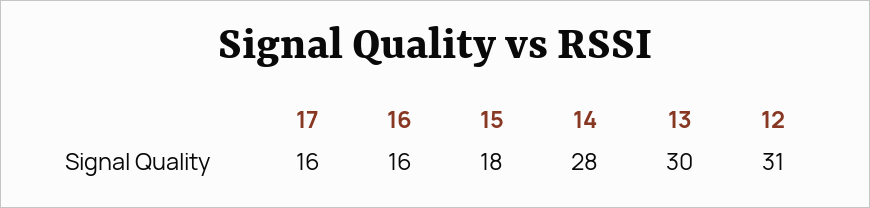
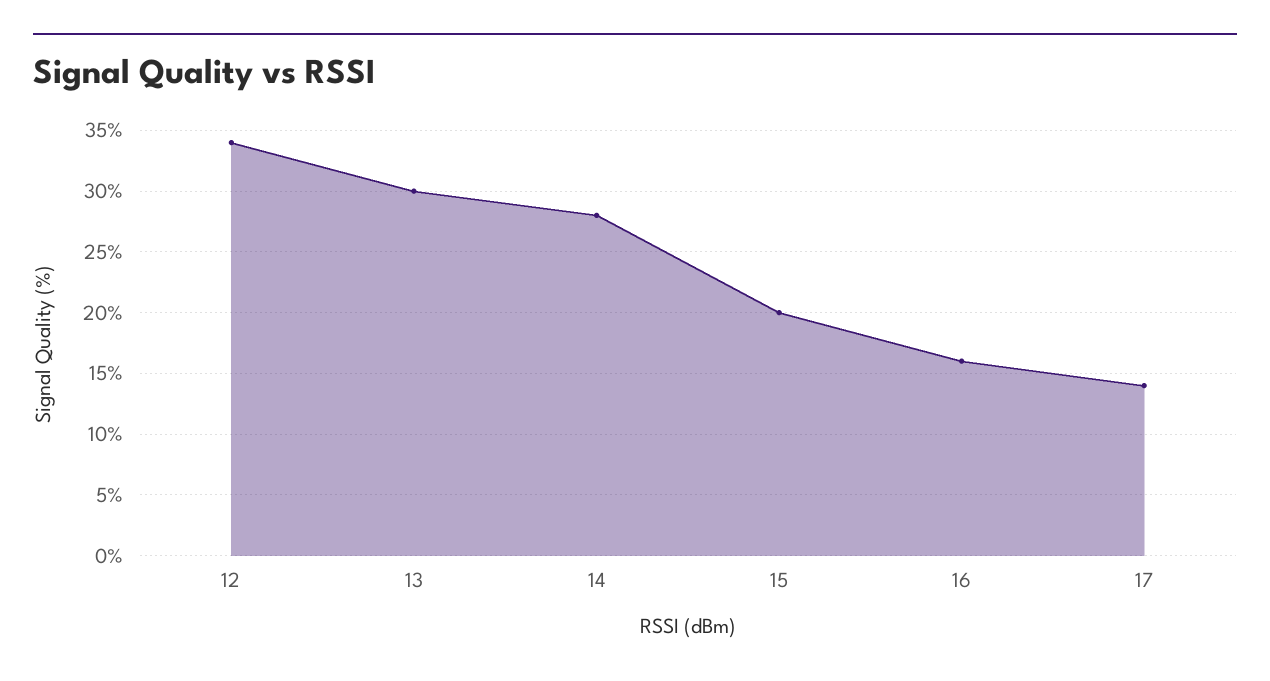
  {
-   "17": 16,
+   "17": 14,
    "16": 16,
-   "15": 18,
+   "15": 20,
    "14": 28,
    "13": 30,
-   "12": 31
+   "12": 34
  }

